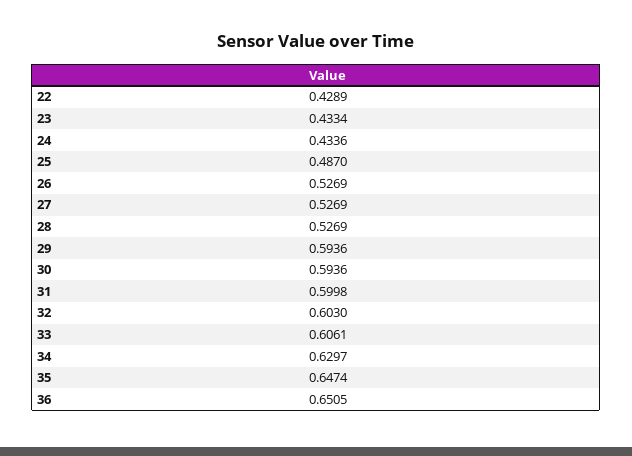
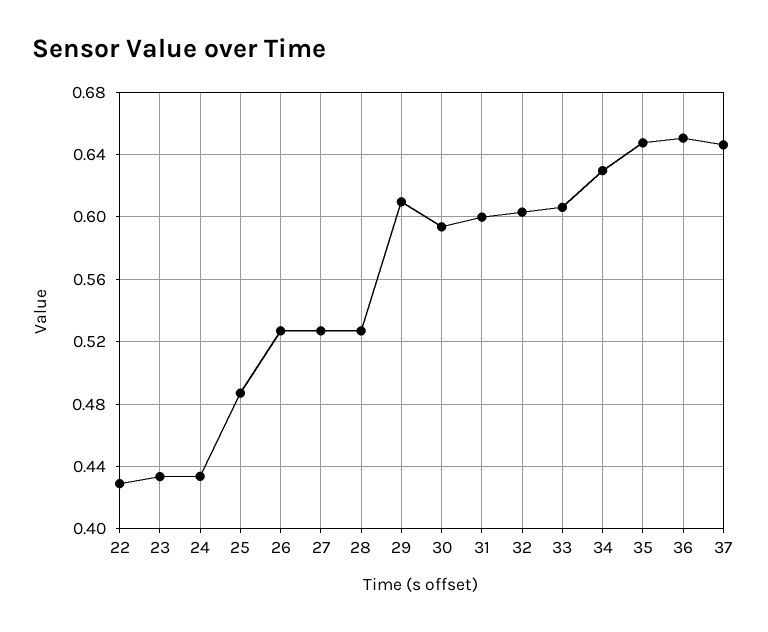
  {
    "22": 0.4289,
    "23": 0.4334,
    "24": 0.4336,
    "25": 0.487,
    "26": 0.5269,
    "27": 0.5269,
    "28": 0.5269,
-   "29": 0.5936,
+   "29": 0.61,
    "30": 0.5936,
    "31": 0.5998,
    "32": 0.603,
    "33": 0.6061,
    "34": 0.6297,
    "35": 0.6474,
-   "36": 0.6505
+   "36": 0.6505,
+   "37": 0.645
  }

